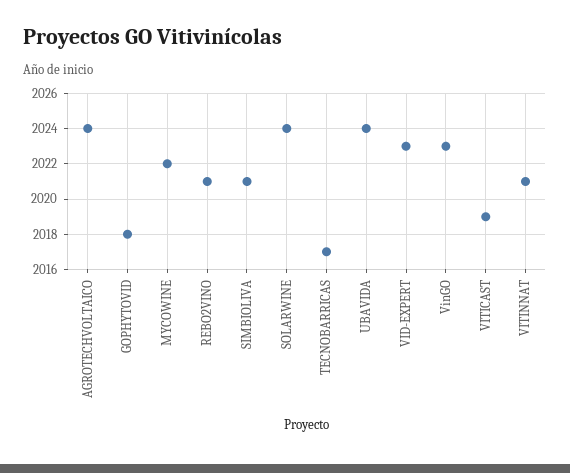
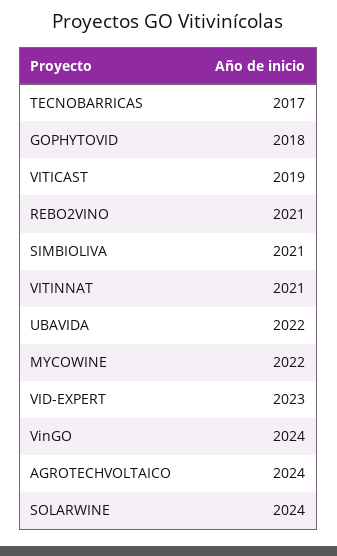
  {
    "AGROTECHVOLTAICO": 2024,
    "GOPHYTOVID": 2018,
    "MYCOWINE": 2022,
    "REBO2VINO": 2021,
    "SIMBIOLIVA": 2021,
    "SOLARWINE": 2024,
    "TECNOBARRICAS": 2017,
-   "UBAVIDA": 2024,
+   "UBAVIDA": 2022,
    "VID-EXPERT": 2023,
-   "VinGO": 2023,
+   "VinGO": 2024,
    "VITICAST": 2019,
    "VITINNAT": 2021
  }

